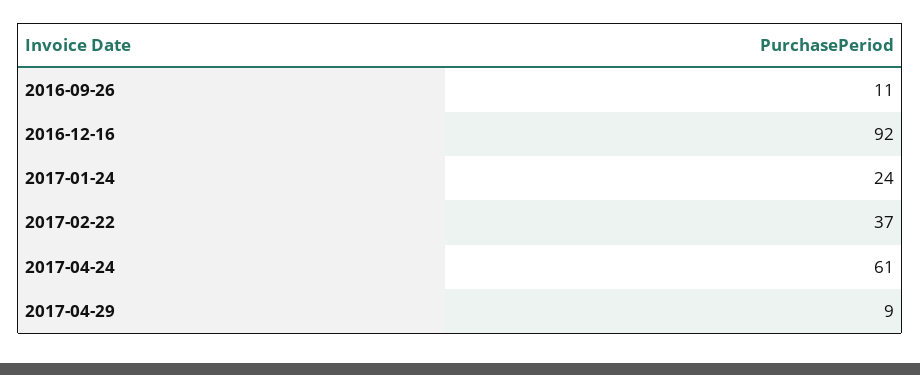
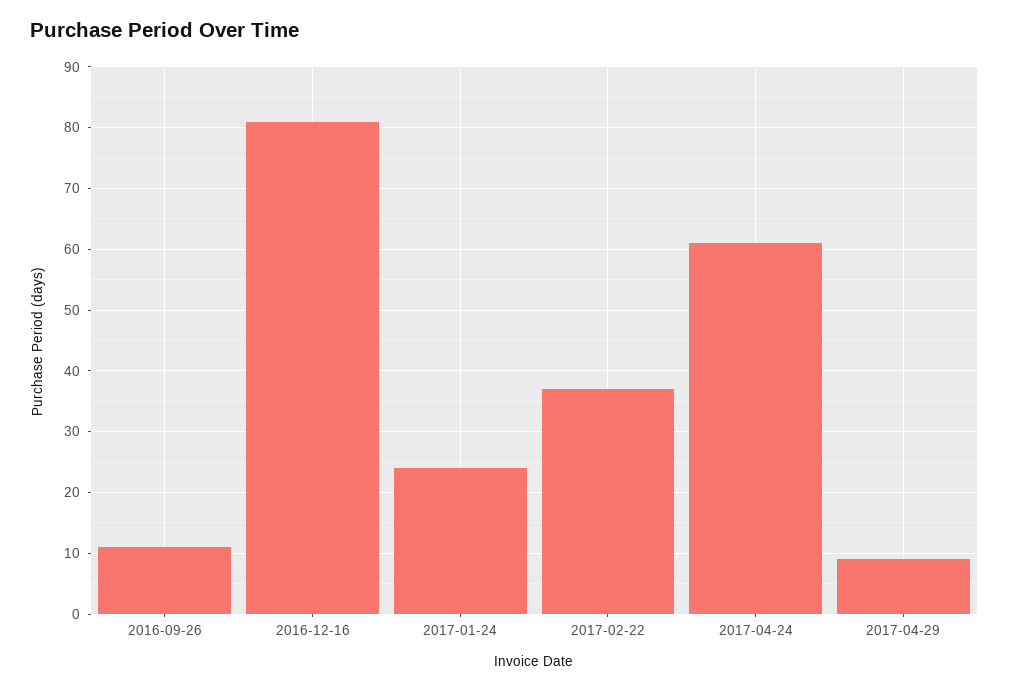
  {
    "2016-09-26": 11,
-   "2016-12-16": 92,
+   "2016-12-16": 81,
    "2017-01-24": 24,
    "2017-02-22": 37,
    "2017-04-24": 61,
    "2017-04-29": 9
  }

